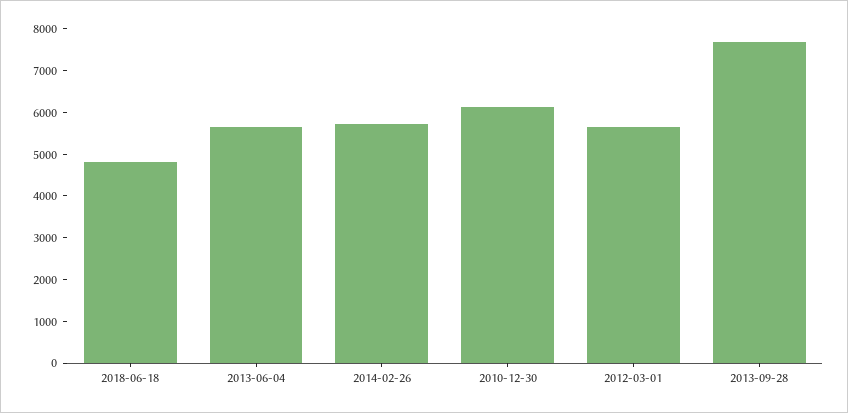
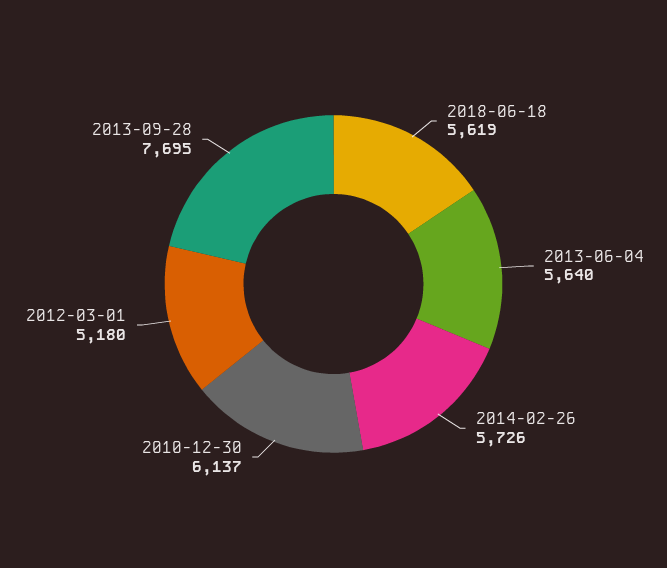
  {
-   "2018-06-18": 4800,
+   "2018-06-18": 5619,
    "2013-06-04": 5640,
    "2014-02-26": 5726,
    "2010-12-30": 6137,
-   "2012-03-01": 5600,
+   "2012-03-01": 5180,
    "2013-09-28": 7695
  }

